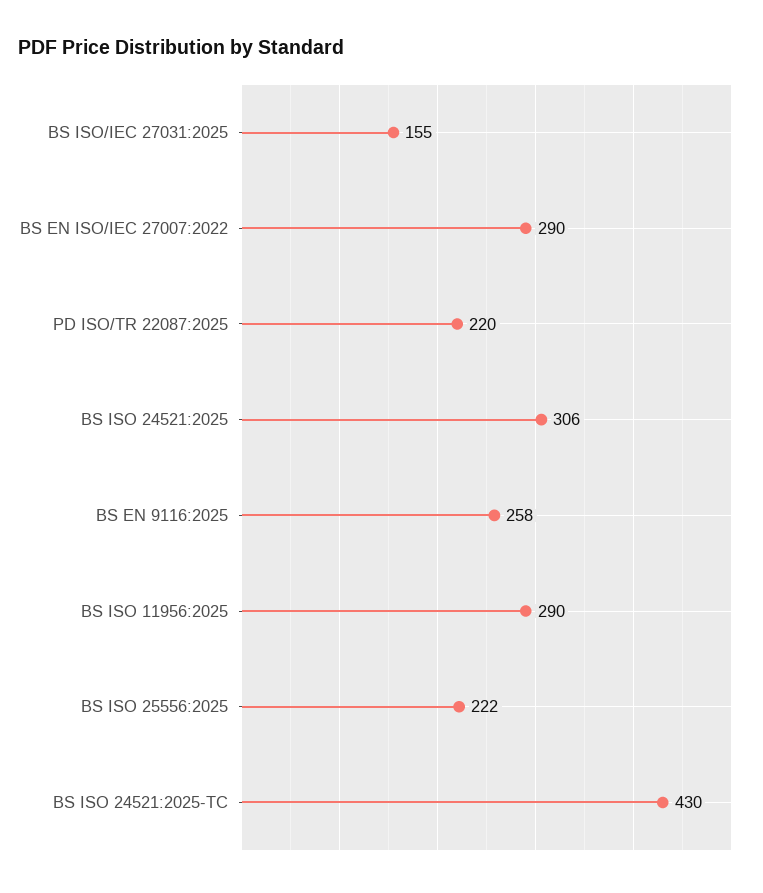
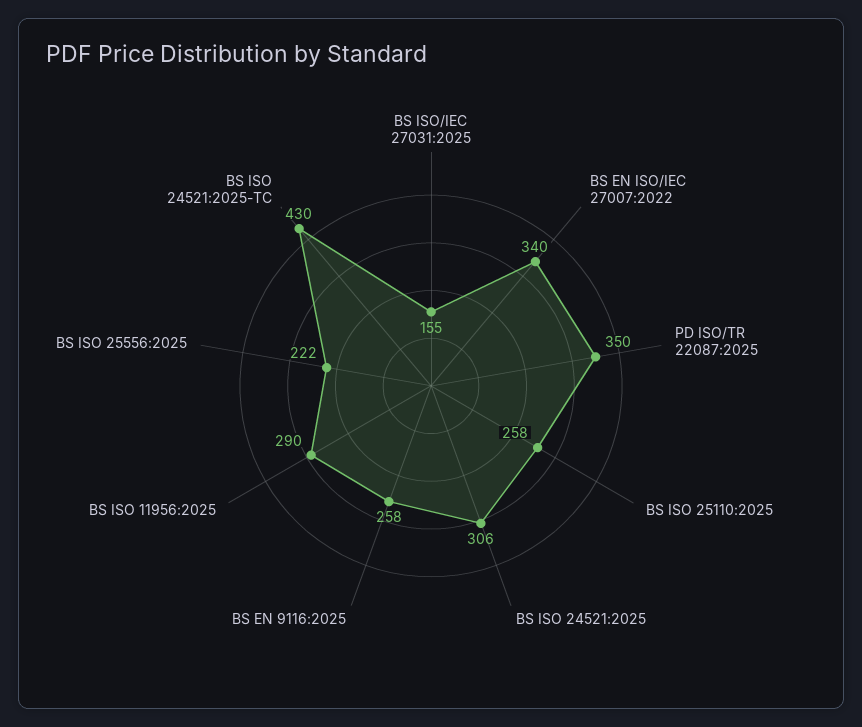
  {
    "BS ISO/IEC 27031:2025": 155,
-   "BS EN ISO/IEC 27007:2022": 290,
+   "BS EN ISO/IEC 27007:2022": 340,
-   "PD ISO/TR 22087:2025": 220,
+   "PD ISO/TR 22087:2025": 350,
    "BS ISO 24521:2025": 306,
    "BS EN 9116:2025": 258,
    "BS ISO 11956:2025": 290,
    "BS ISO 25556:2025": 222,
-   "BS ISO 24521:2025-TC": 430
+   "BS ISO 24521:2025-TC": 430,
+   "BS ISO 25110:2025": 258
  }

